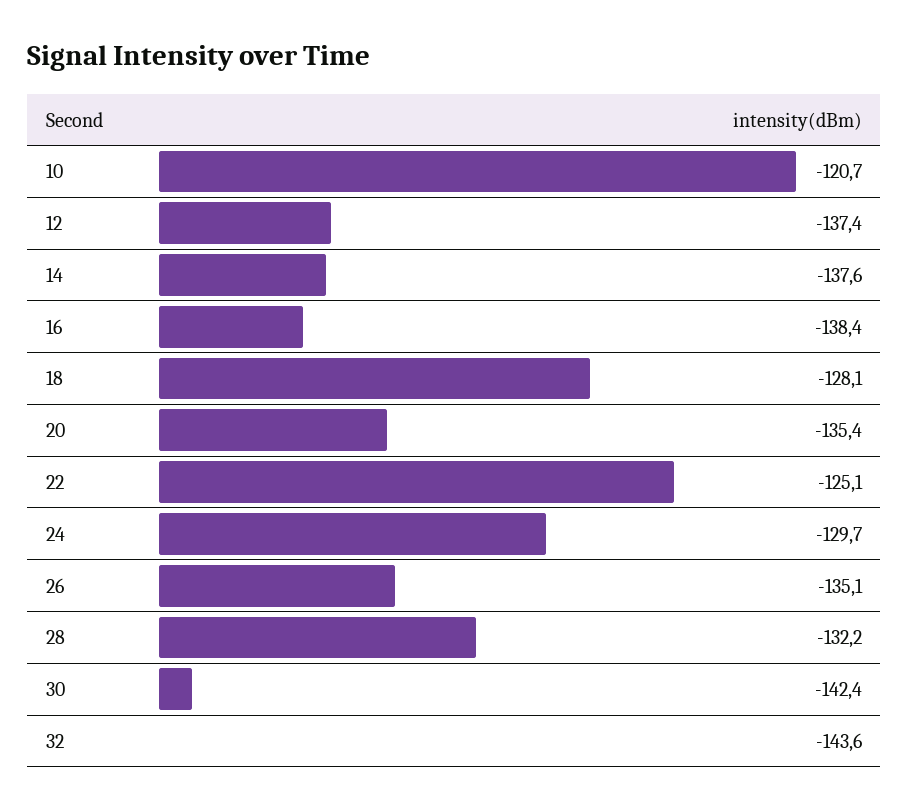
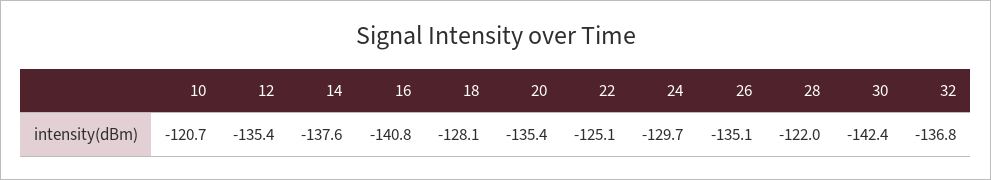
  {
    "10": -120.7,
-   "12": -137.4,
+   "12": -135.4,
    "14": -137.6,
-   "16": -138.4,
+   "16": -140.8,
    "18": -128.1,
    "20": -135.4,
    "22": -125.1,
    "24": -129.7,
    "26": -135.1,
-   "28": -132.2,
+   "28": -122,
    "30": -142.4,
-   "32": -143.6
+   "32": -136.8
  }

